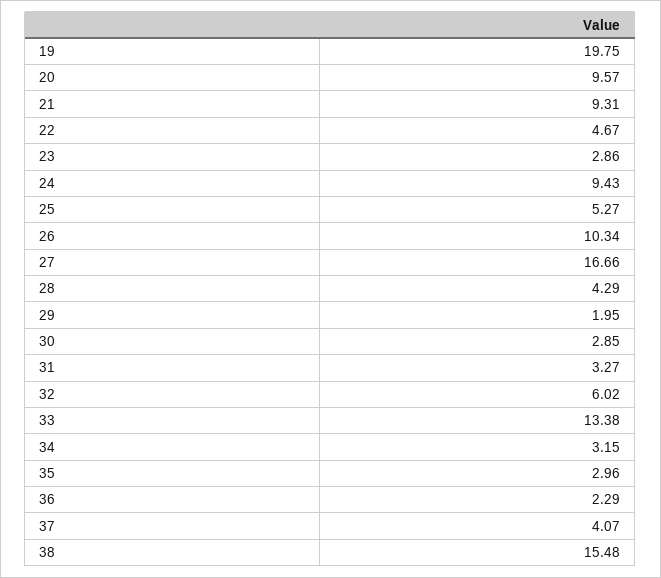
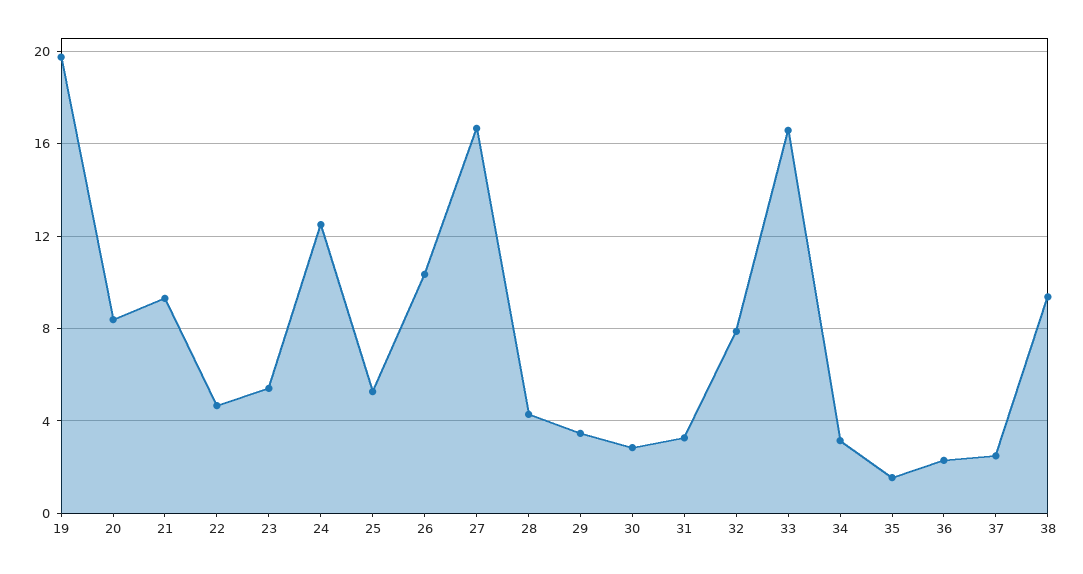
  {
    "19": 19.75,
-   "20": 9.57,
+   "20": 8.5,
    "21": 9.31,
    "22": 4.67,
-   "23": 2.86,
+   "23": 5.5,
-   "24": 9.43,
+   "24": 12.5,
    "25": 5.27,
    "26": 10.34,
    "27": 16.66,
    "28": 4.29,
-   "29": 1.95,
+   "29": 3.5,
    "30": 2.85,
    "31": 3.27,
-   "32": 6.02,
+   "32": 8,
-   "33": 13.38,
+   "33": 16.5,
    "34": 3.15,
-   "35": 2.96,
+   "35": 1.5,
    "36": 2.29,
-   "37": 4.07,
+   "37": 2.5,
-   "38": 15.48
+   "38": 9.5
  }

